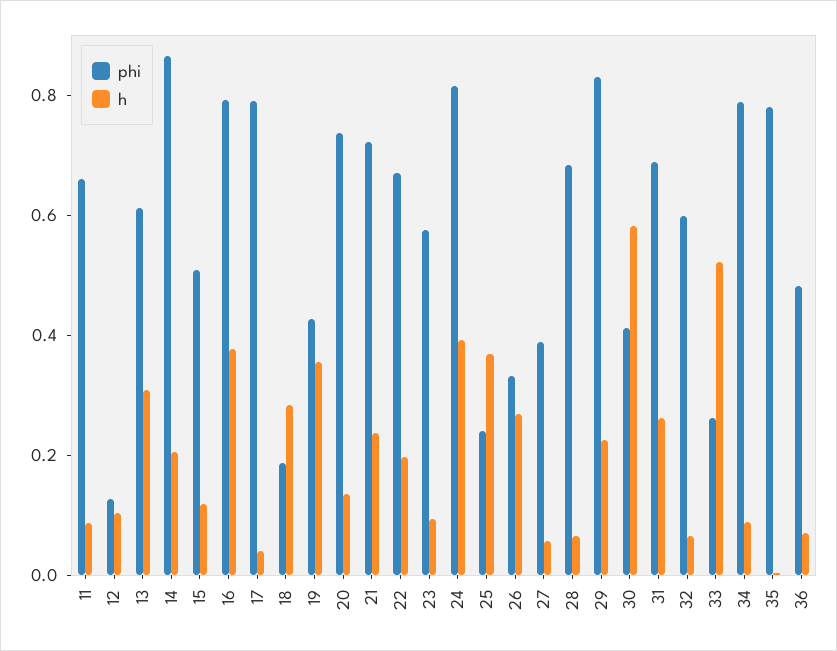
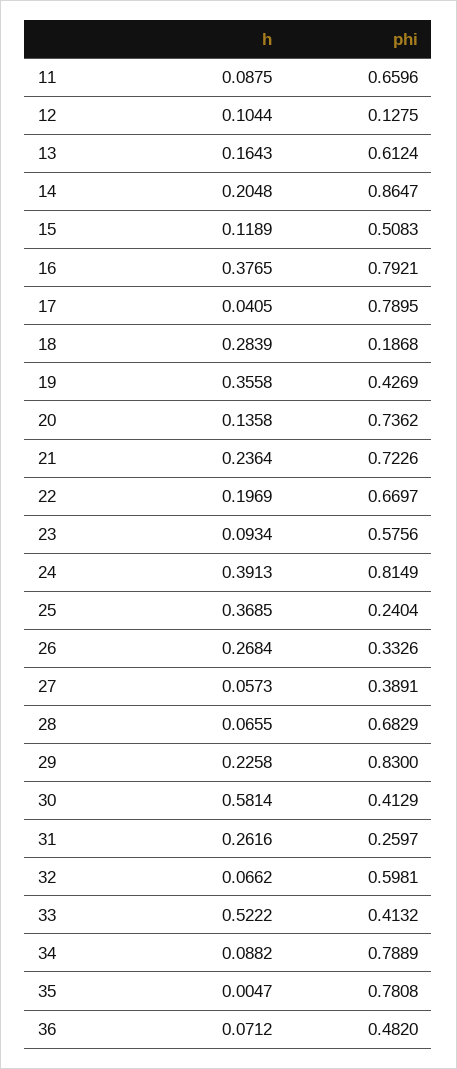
  {
    "phi": {
      "11": 0.6596,
      "12": 0.1275,
      "13": 0.6124,
      "14": 0.8647,
      "15": 0.5083,
      "16": 0.7921,
      "17": 0.7895,
      "18": 0.1868,
      "19": 0.4269,
      "20": 0.7362,
      "21": 0.7226,
      "22": 0.6697,
      "23": 0.5756,
      "24": 0.8149,
      "25": 0.2404,
      "26": 0.3326,
      "27": 0.3891,
      "28": 0.6829,
      "29": 0.83,
      "30": 0.4129,
-     "31": 0.7,
+     "31": 0.2597,
      "32": 0.5981,
-     "33": 0.25,
+     "33": 0.4132,
      "34": 0.7889,
      "35": 0.7808,
      "36": 0.482
    },
    "h": {
      "11": 0.0875,
      "12": 0.1044,
-     "13": 0.3,
+     "13": 0.1643,
      "14": 0.2048,
      "15": 0.1189,
      "16": 0.3765,
      "17": 0.0405,
      "18": 0.2839,
      "19": 0.3558,
      "20": 0.1358,
      "21": 0.2364,
      "22": 0.1969,
      "23": 0.0934,
      "24": 0.3913,
      "25": 0.3685,
      "26": 0.2684,
      "27": 0.0573,
      "28": 0.0655,
      "29": 0.2258,
      "30": 0.5814,
      "31": 0.2616,
      "32": 0.0662,
      "33": 0.5222,
      "34": 0.0882,
      "35": 0.0047,
      "36": 0.0712
    }
  }

